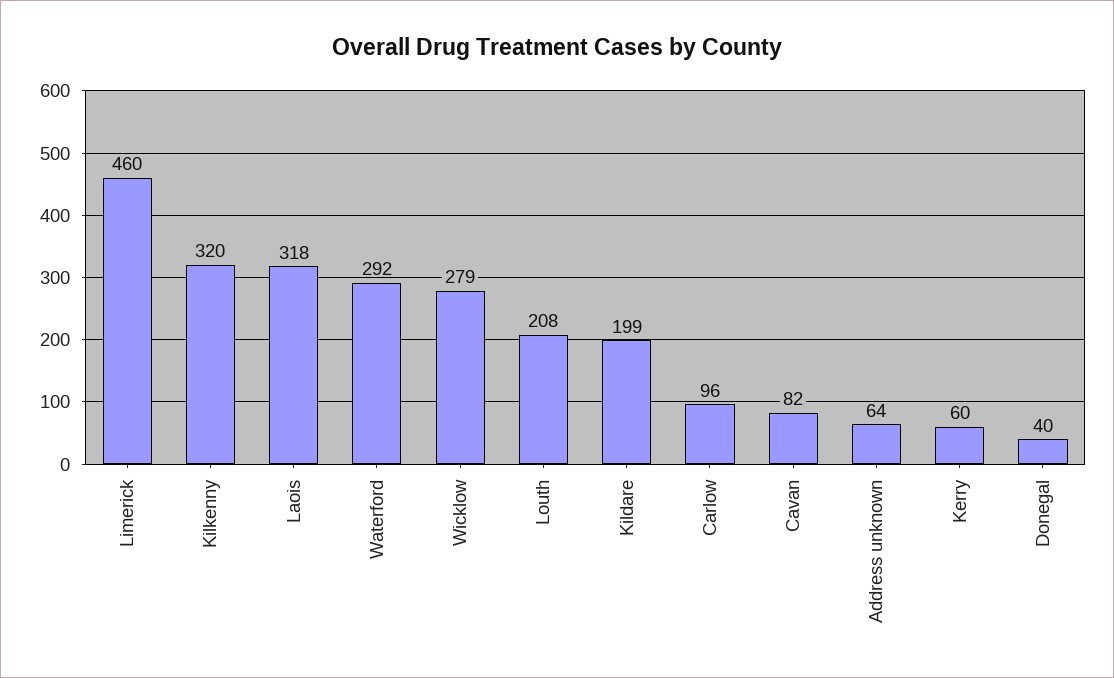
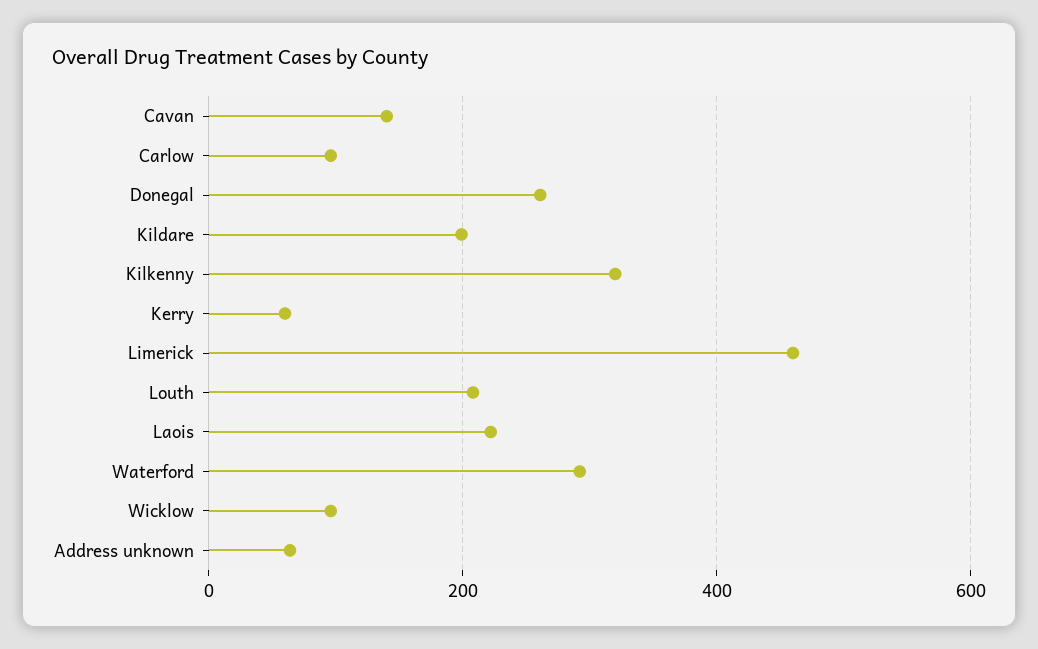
  {
    "Limerick": 460,
    "Kilkenny": 320,
-   "Laois": 318,
+   "Laois": 220,
    "Waterford": 292,
-   "Wicklow": 279,
+   "Wicklow": 100,
    "Louth": 208,
    "Kildare": 199,
    "Carlow": 96,
-   "Cavan": 82,
+   "Cavan": 140,
    "Address unknown": 64,
    "Kerry": 60,
-   "Donegal": 40
+   "Donegal": 260
  }

